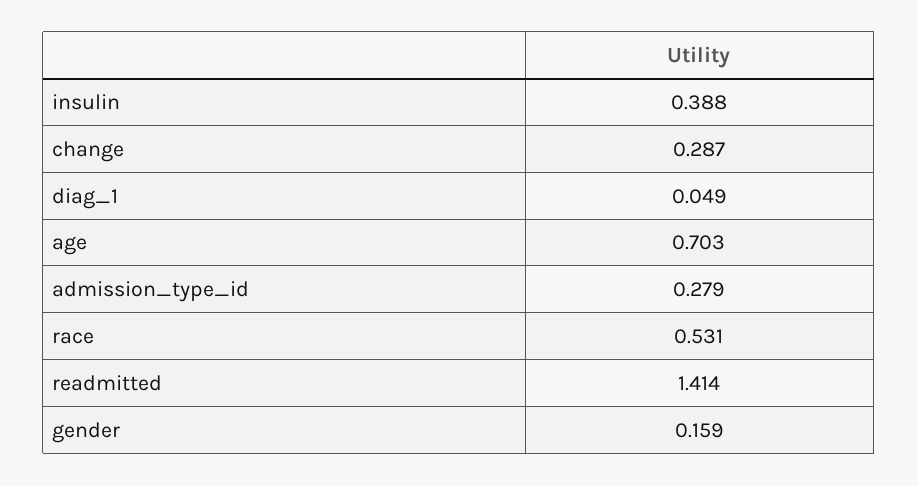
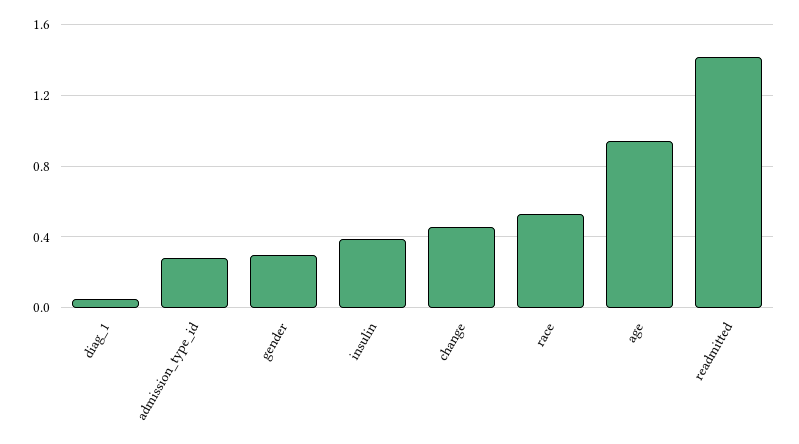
  {
    "insulin": 0.388,
-   "change": 0.287,
+   "change": 0.45,
    "diag_1": 0.049,
-   "age": 0.703,
+   "age": 0.95,
    "admission_type_id": 0.279,
    "race": 0.531,
    "readmitted": 1.414,
-   "gender": 0.159
+   "gender": 0.3
  }

